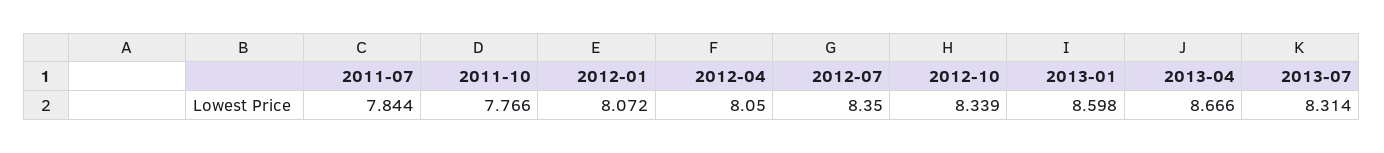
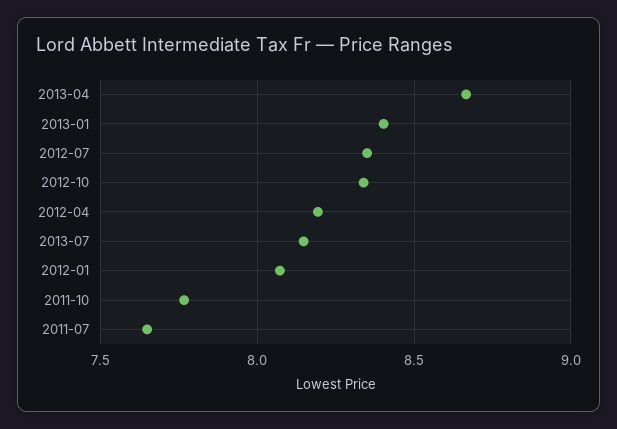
  {
-   "2011-07": 7.844,
+   "2011-07": 7.65,
    "2011-10": 7.766,
    "2012-01": 8.072,
-   "2012-04": 8.05,
+   "2012-04": 8.2,
    "2012-07": 8.35,
    "2012-10": 8.339,
-   "2013-01": 8.598,
+   "2013-01": 8.4,
    "2013-04": 8.666,
-   "2013-07": 8.314
+   "2013-07": 8.15
  }

